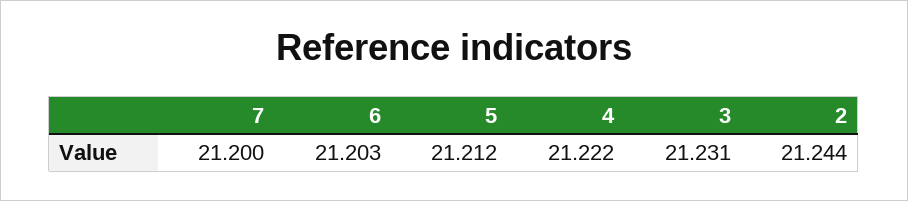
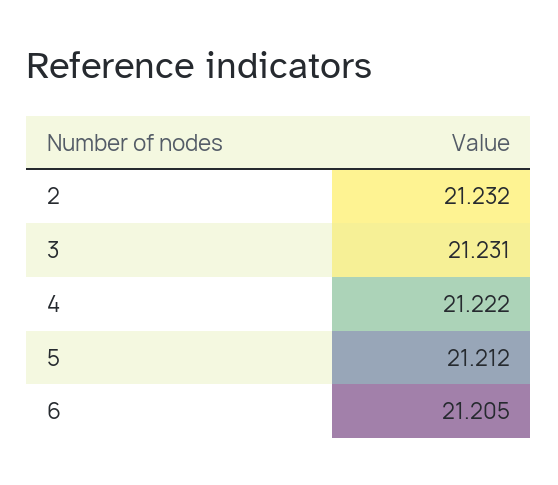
  {
-   "7": 21.2,
-   "6": 21.203,
+   "6": 21.205,
    "5": 21.212,
    "4": 21.222,
    "3": 21.231,
-   "2": 21.244
+   "2": 21.232
  }

